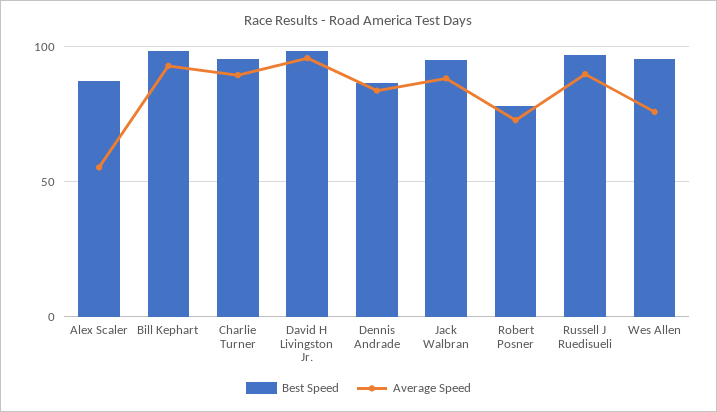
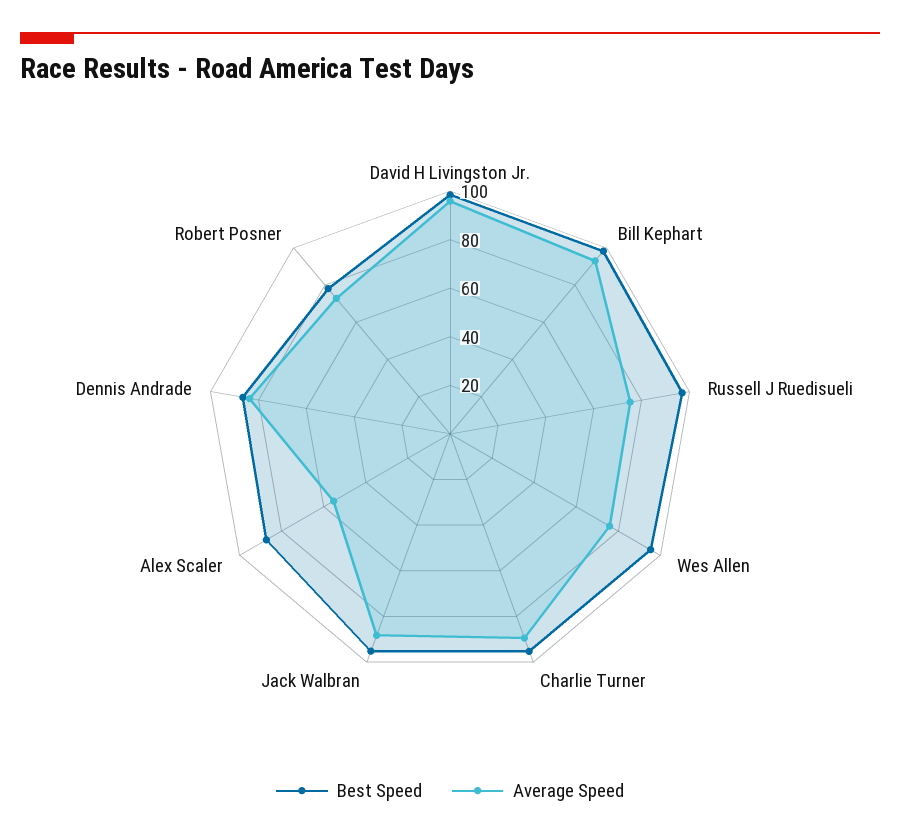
  {
    "Best Speed": {
      "Alex Scaler": 85,
      "Bill Kephart": 100,
      "Charlie Turner": 95,
      "David H Livingston Jr.": 100,
      "Dennis Andrade": 85,
      "Jack Walbran": 95,
      "Robert Posner": 80,
      "Russell J Ruedisueli": 95,
      "Wes Allen": 95
    },
    "Average Speed": {
      "Alex Scaler": 55,
      "Bill Kephart": 95,
      "Charlie Turner": 90,
      "David H Livingston Jr.": 95,
      "Dennis Andrade": 85,
      "Jack Walbran": 90,
      "Robert Posner": 75,
-     "Russell J Ruedisueli": 90,
+     "Russell J Ruedisueli": 75,
      "Wes Allen": 75
    }
  }

